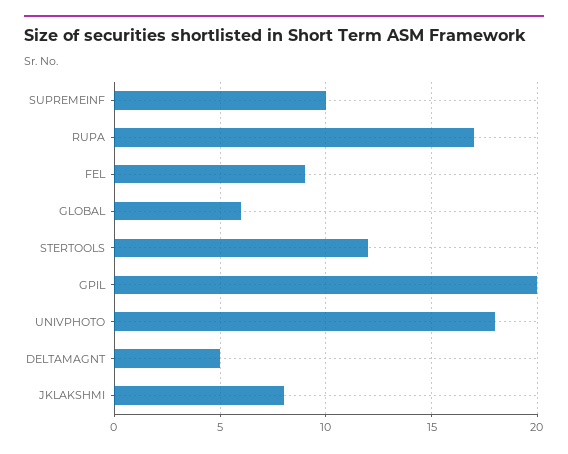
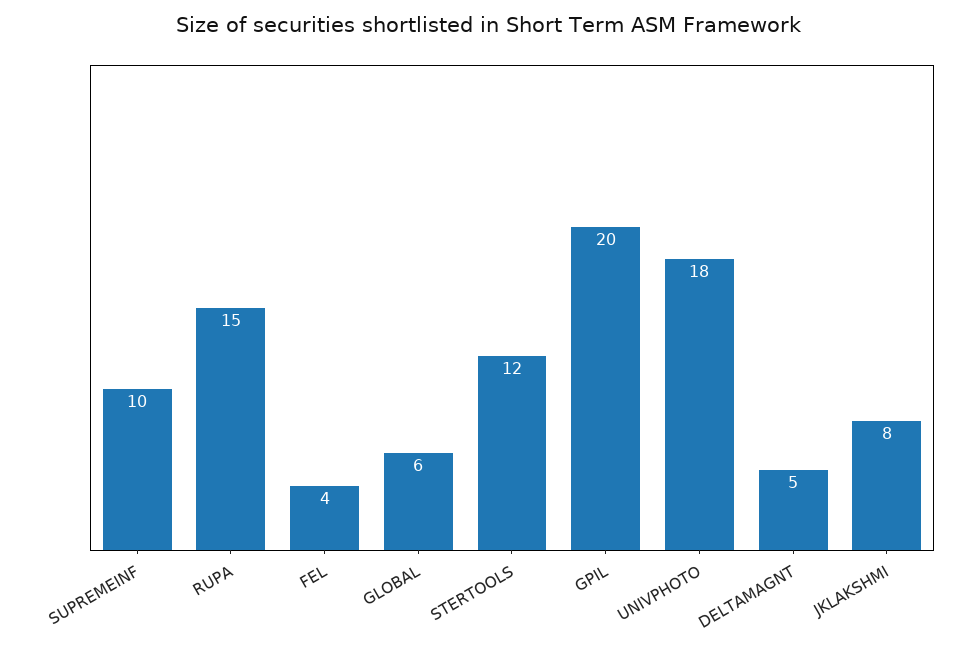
  {
    "SUPREMEINF": 10,
-   "RUPA": 17,
+   "RUPA": 15,
-   "FEL": 9,
+   "FEL": 4,
    "GLOBAL": 6,
    "STERTOOLS": 12,
    "GPIL": 20,
    "UNIVPHOTO": 18,
    "DELTAMAGNT": 5,
    "JKLAKSHMI": 8
  }

